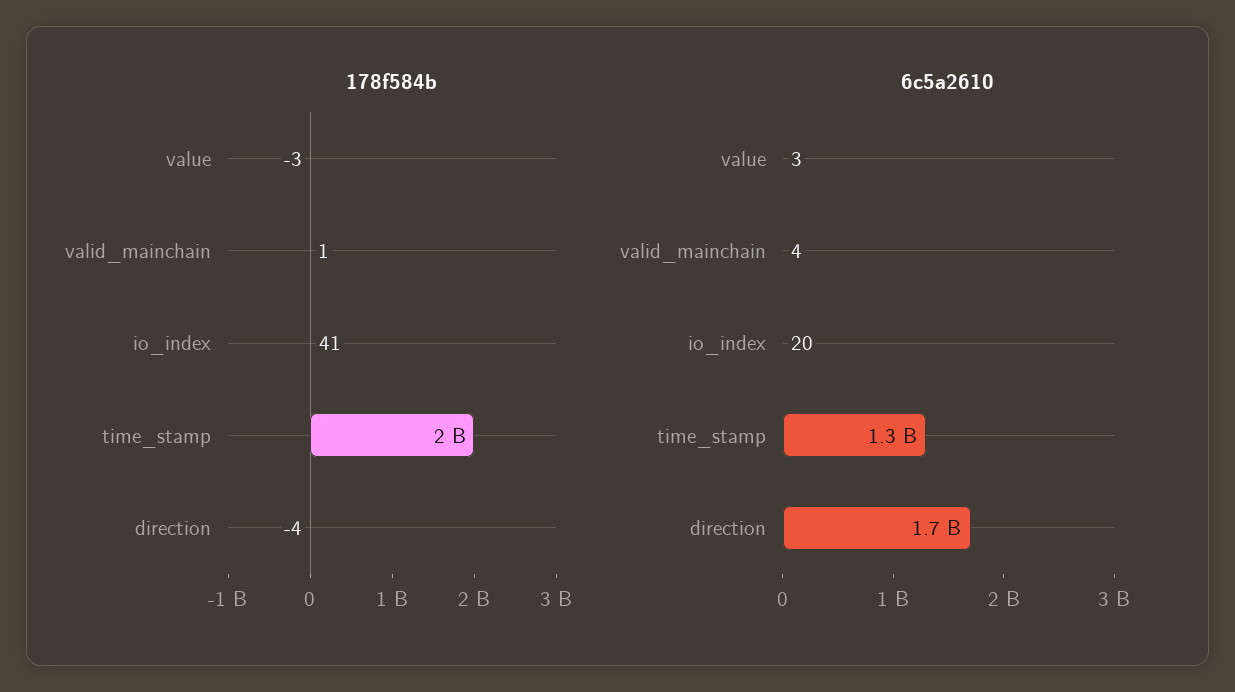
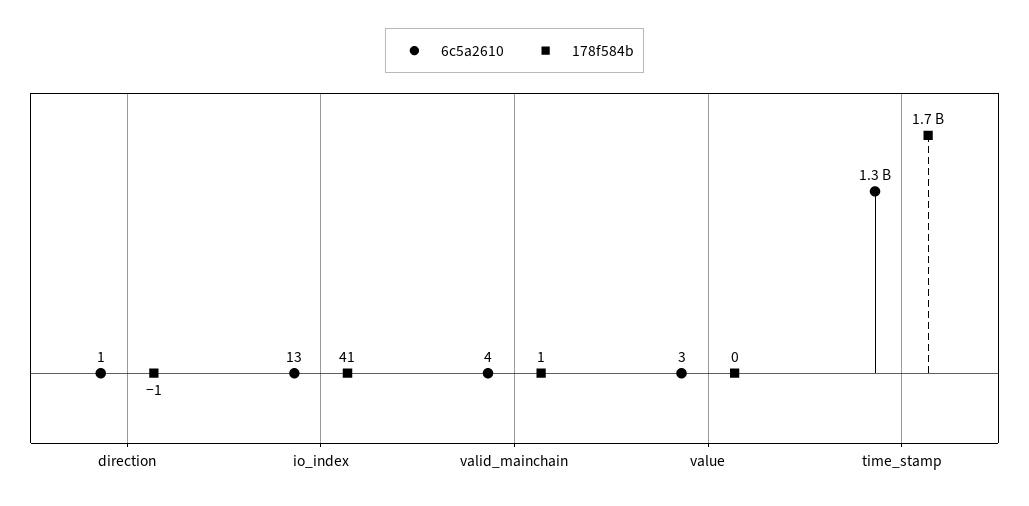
  {
    "178f584b": {
-     "value": -3,
+     "value": 0,
      "valid_mainchain": 1,
      "io_index": 41,
-     "time_stamp": 2000000000,
+     "time_stamp": 1700000000,
-     "direction": -4
+     "direction": -1
    },
    "6c5a2610": {
      "value": 3,
      "valid_mainchain": 4,
-     "io_index": 20,
+     "io_index": 13,
      "time_stamp": 1300000000,
-     "direction": 1700000000
+     "direction": 1
    }
  }

